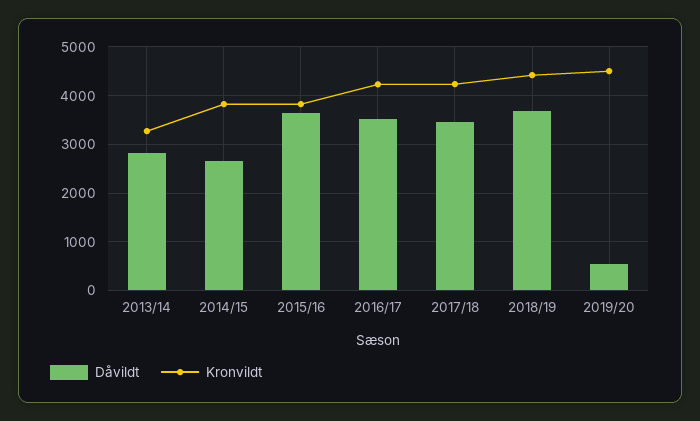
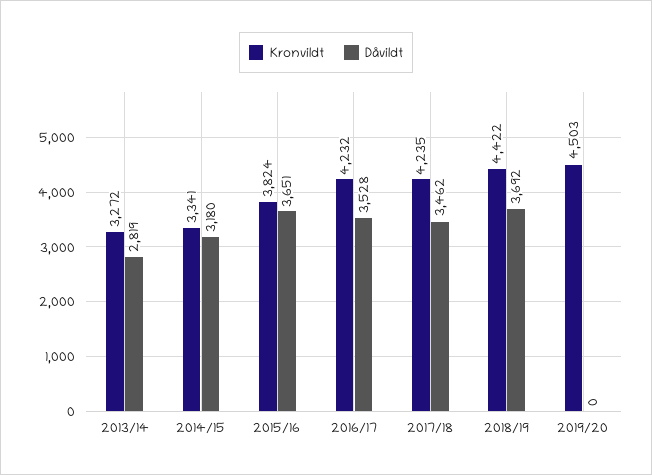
  {
    "Dåvildt": {
      "2013/14": 2819,
-     "2014/15": 2600,
+     "2014/15": 3180,
      "2015/16": 3651,
      "2016/17": 3528,
      "2017/18": 3462,
      "2018/19": 3692,
-     "2019/20": 600
+     "2019/20": 0
    },
    "Kronvildt": {
      "2013/14": 3272,
-     "2014/15": 3800,
+     "2014/15": 3341,
      "2015/16": 3824,
      "2016/17": 4232,
      "2017/18": 4235,
      "2018/19": 4422,
      "2019/20": 4503
    }
  }

